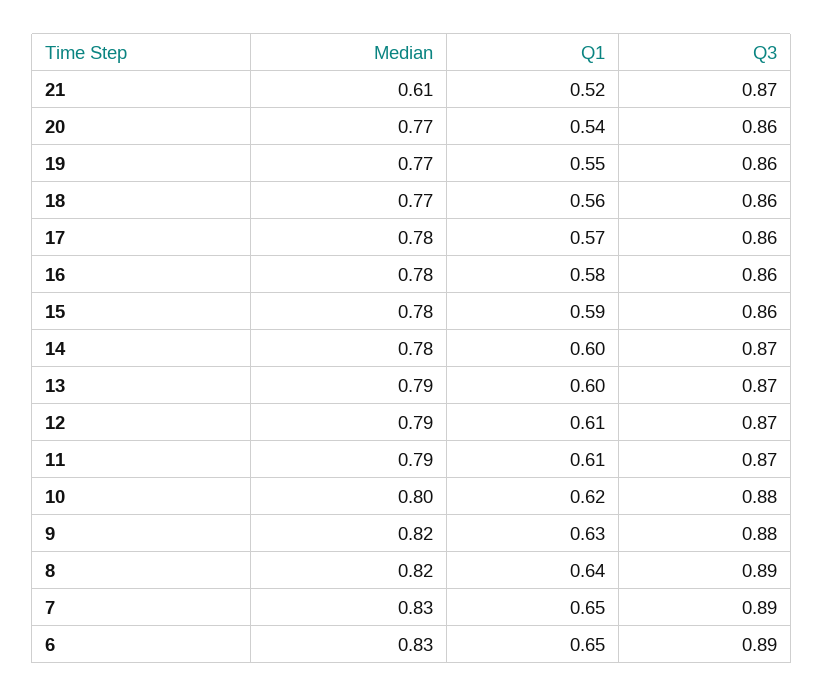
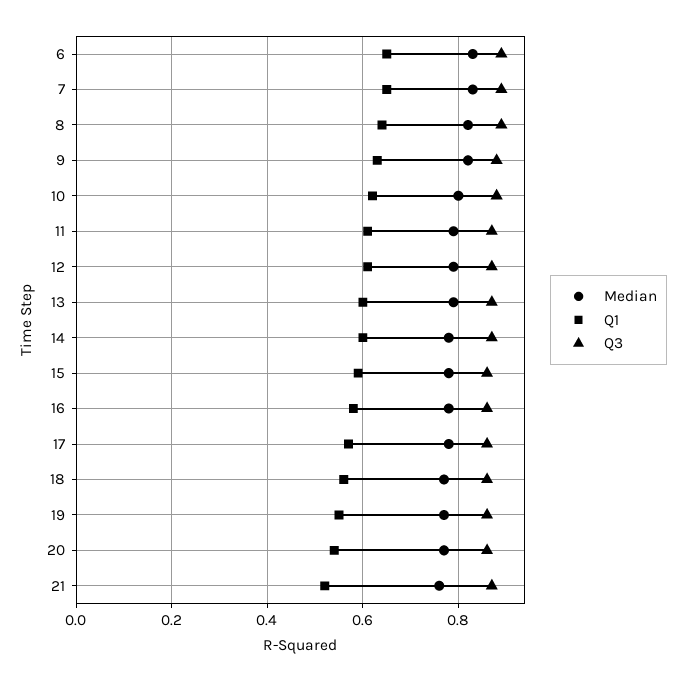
  {
    "Median": {
-     "21": 0.61,
+     "21": 0.75,
      "20": 0.77,
      "19": 0.77,
      "18": 0.77,
      "17": 0.78,
      "16": 0.78,
      "15": 0.78,
      "14": 0.78,
      "13": 0.79,
      "12": 0.79,
      "11": 0.79,
      "10": 0.8,
      "9": 0.82,
      "8": 0.82,
      "7": 0.83,
      "6": 0.83
    },
    "Q1": {
      "21": 0.52,
      "20": 0.54,
      "19": 0.55,
      "18": 0.56,
      "17": 0.57,
      "16": 0.58,
      "15": 0.59,
      "14": 0.6,
      "13": 0.6,
      "12": 0.61,
      "11": 0.61,
      "10": 0.62,
      "9": 0.63,
      "8": 0.64,
      "7": 0.65,
      "6": 0.65
    },
    "Q3": {
      "21": 0.87,
      "20": 0.86,
      "19": 0.86,
      "18": 0.86,
      "17": 0.86,
      "16": 0.86,
      "15": 0.86,
      "14": 0.87,
      "13": 0.87,
      "12": 0.87,
      "11": 0.87,
      "10": 0.88,
      "9": 0.88,
      "8": 0.89,
      "7": 0.89,
      "6": 0.89
    }
  }

